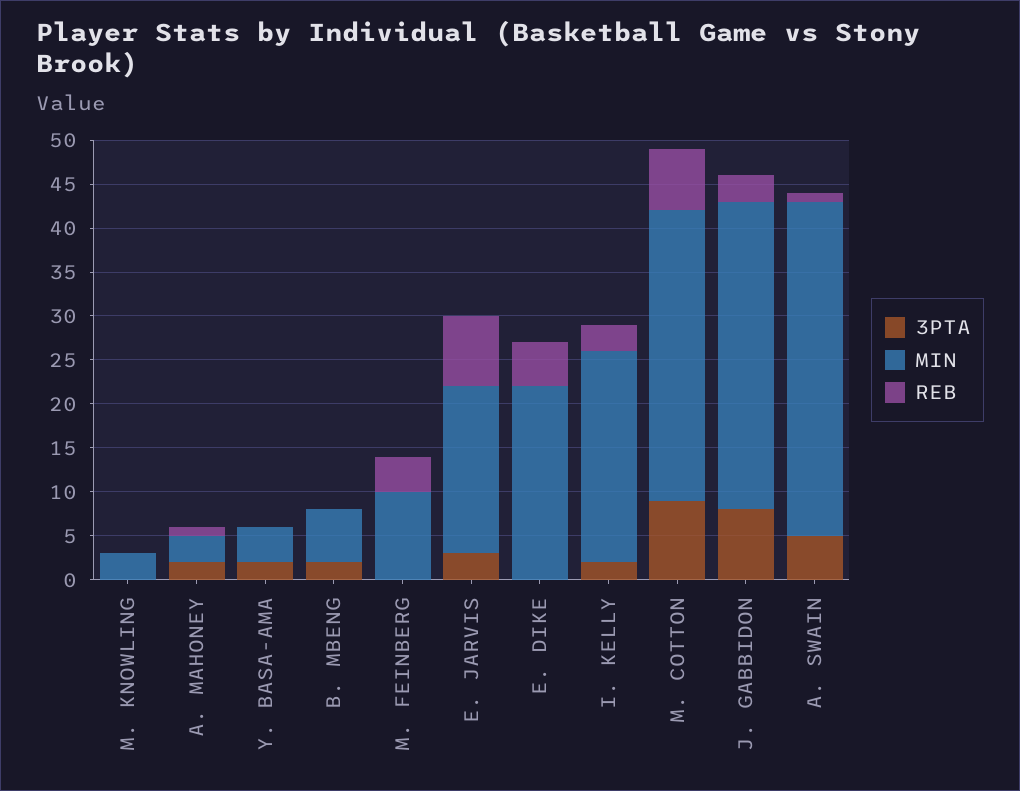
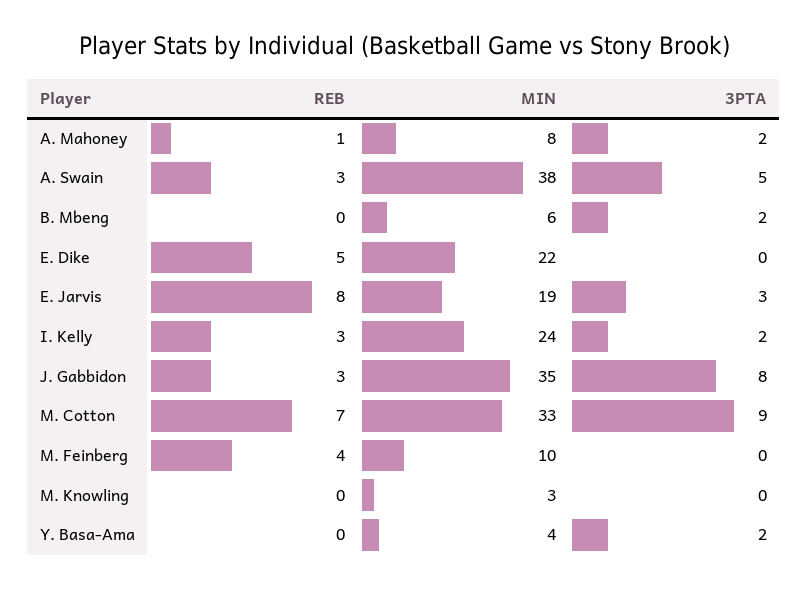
  {
    "3PTA": {
      "M. KNOWLING": 0,
      "A. MAHONEY": 2,
      "Y. BASA-AMA": 2,
      "B. MBENG": 2,
      "M. FEINBERG": 0,
      "E. JARVIS": 3,
      "E. DIKE": 0,
      "I. KELLY": 2,
      "M. COTTON": 9,
      "J. GABBIDON": 8,
      "A. SWAIN": 5
    },
    "MIN": {
      "M. KNOWLING": 3,
-     "A. MAHONEY": 3,
+     "A. MAHONEY": 8,
      "Y. BASA-AMA": 4,
      "B. MBENG": 6,
      "M. FEINBERG": 10,
      "E. JARVIS": 19,
      "E. DIKE": 22,
      "I. KELLY": 24,
      "M. COTTON": 33,
      "J. GABBIDON": 35,
      "A. SWAIN": 38
    },
    "REB": {
      "M. KNOWLING": 0,
      "A. MAHONEY": 1,
      "Y. BASA-AMA": 0,
      "B. MBENG": 0,
      "M. FEINBERG": 4,
      "E. JARVIS": 8,
      "E. DIKE": 5,
      "I. KELLY": 3,
      "M. COTTON": 7,
      "J. GABBIDON": 3,
-     "A. SWAIN": 1
+     "A. SWAIN": 3
    }
  }

